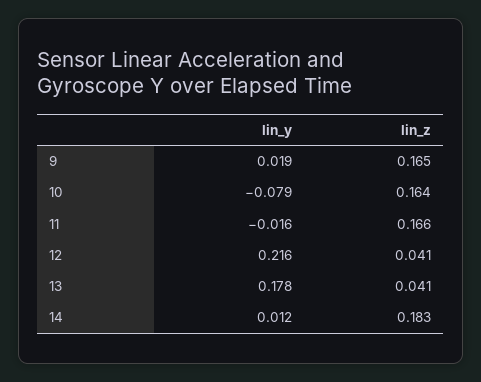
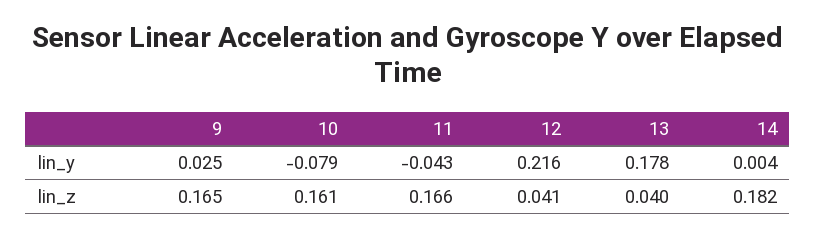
  {
    "lin_y": {
-     "9": 0.019,
+     "9": 0.025,
      "10": -0.079,
-     "11": -0.016,
+     "11": -0.043,
      "12": 0.216,
      "13": 0.178,
-     "14": 0.012
+     "14": 0.004
    },
    "lin_z": {
      "9": 0.165,
-     "10": 0.164,
+     "10": 0.161,
      "11": 0.166,
      "12": 0.041,
-     "13": 0.041,
+     "13": 0.04,
-     "14": 0.183
+     "14": 0.182
    }
  }

